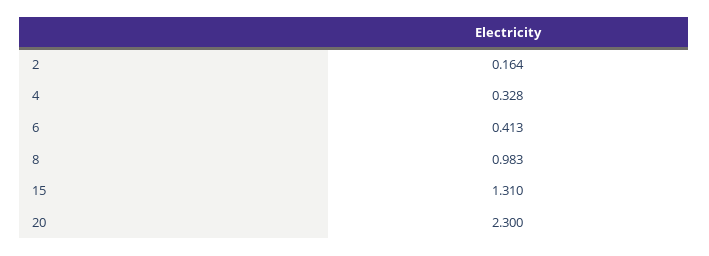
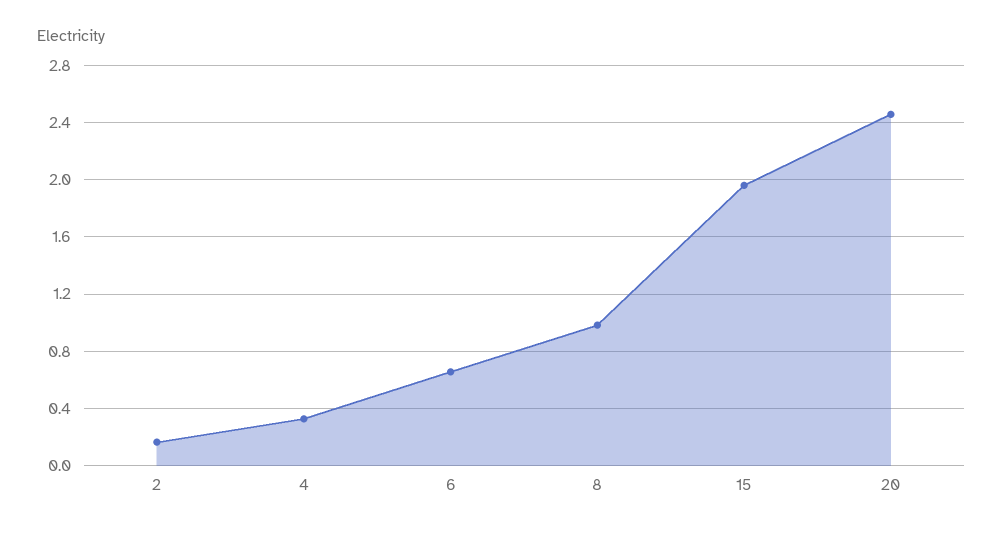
  {
    "2": 0.164,
    "4": 0.328,
-   "6": 0.413,
+   "6": 0.65,
    "8": 0.983,
-   "15": 1.31,
+   "15": 1.95,
-   "20": 2.3
+   "20": 2.45
  }

